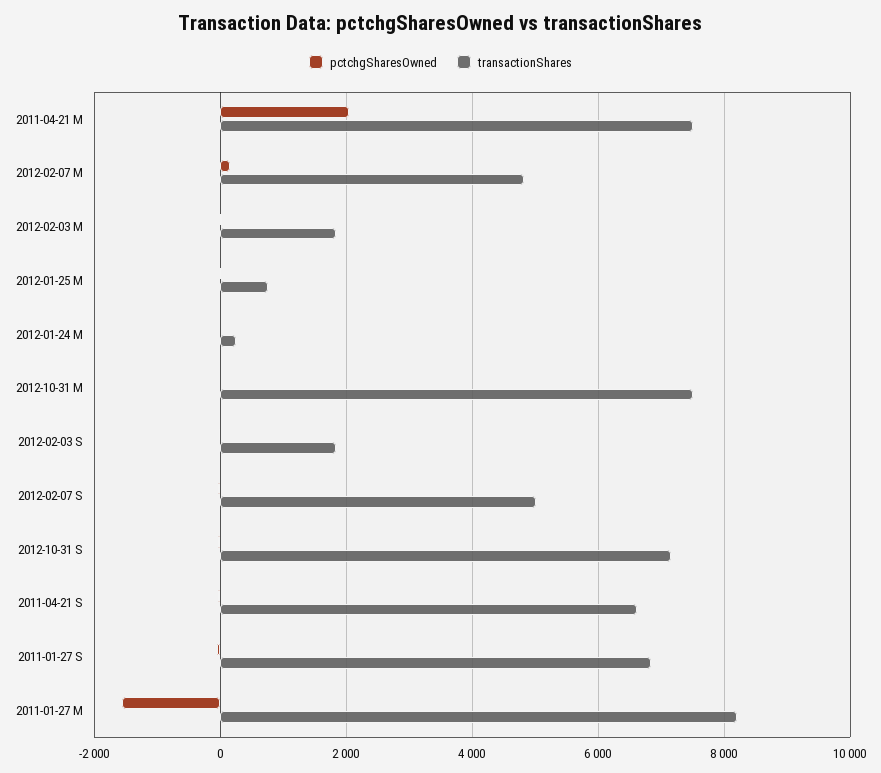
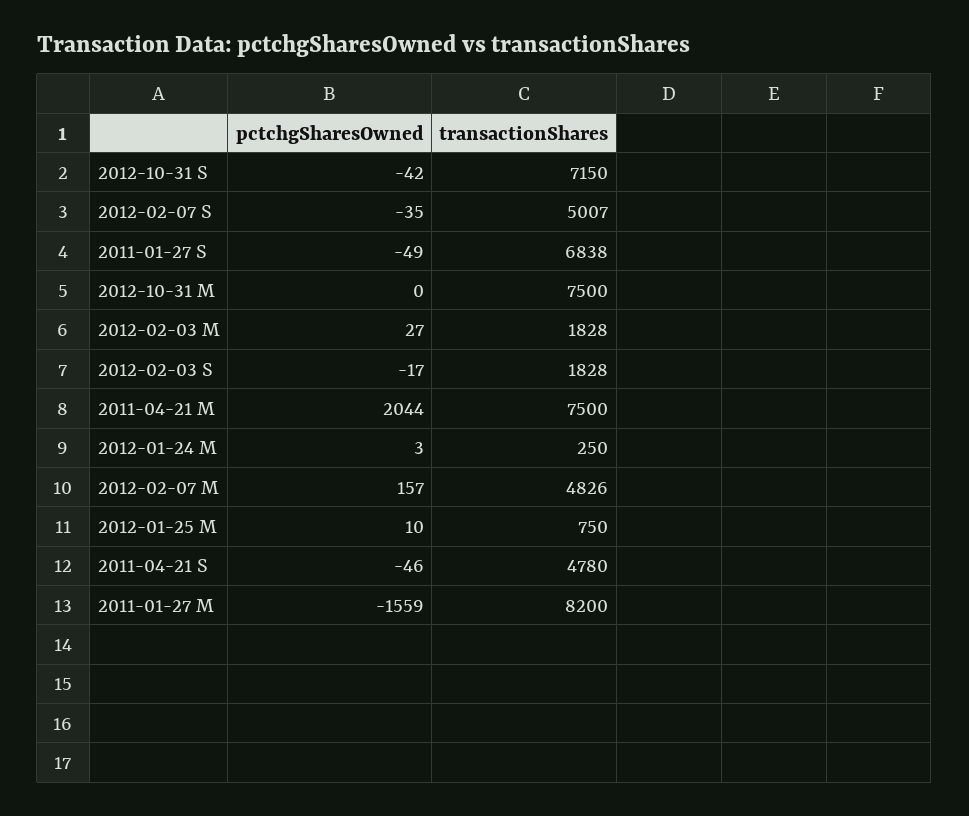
  {
    "pctchgSharesOwned": {
      "2011-04-21 M": 2044,
      "2012-02-07 M": 157,
      "2012-02-03 M": 27,
      "2012-01-25 M": 10,
      "2012-01-24 M": 3,
      "2012-10-31 M": 0,
      "2012-02-03 S": -17,
      "2012-02-07 S": -35,
      "2012-10-31 S": -42,
      "2011-04-21 S": -46,
      "2011-01-27 S": -49,
      "2011-01-27 M": -1559
    },
    "transactionShares": {
      "2011-04-21 M": 7500,
      "2012-02-07 M": 4826,
      "2012-02-03 M": 1828,
      "2012-01-25 M": 750,
      "2012-01-24 M": 250,
      "2012-10-31 M": 7500,
      "2012-02-03 S": 1828,
      "2012-02-07 S": 5007,
      "2012-10-31 S": 7150,
-     "2011-04-21 S": 6600,
+     "2011-04-21 S": 4780,
      "2011-01-27 S": 6838,
      "2011-01-27 M": 8200
    }
  }

